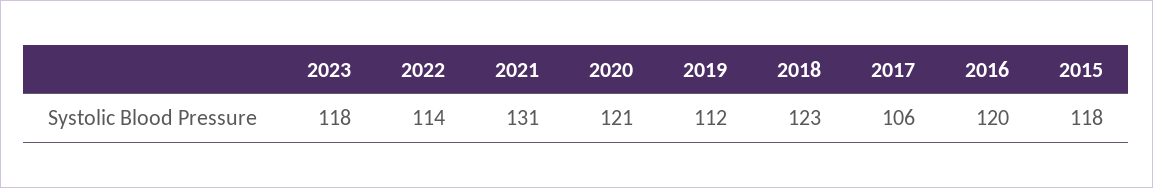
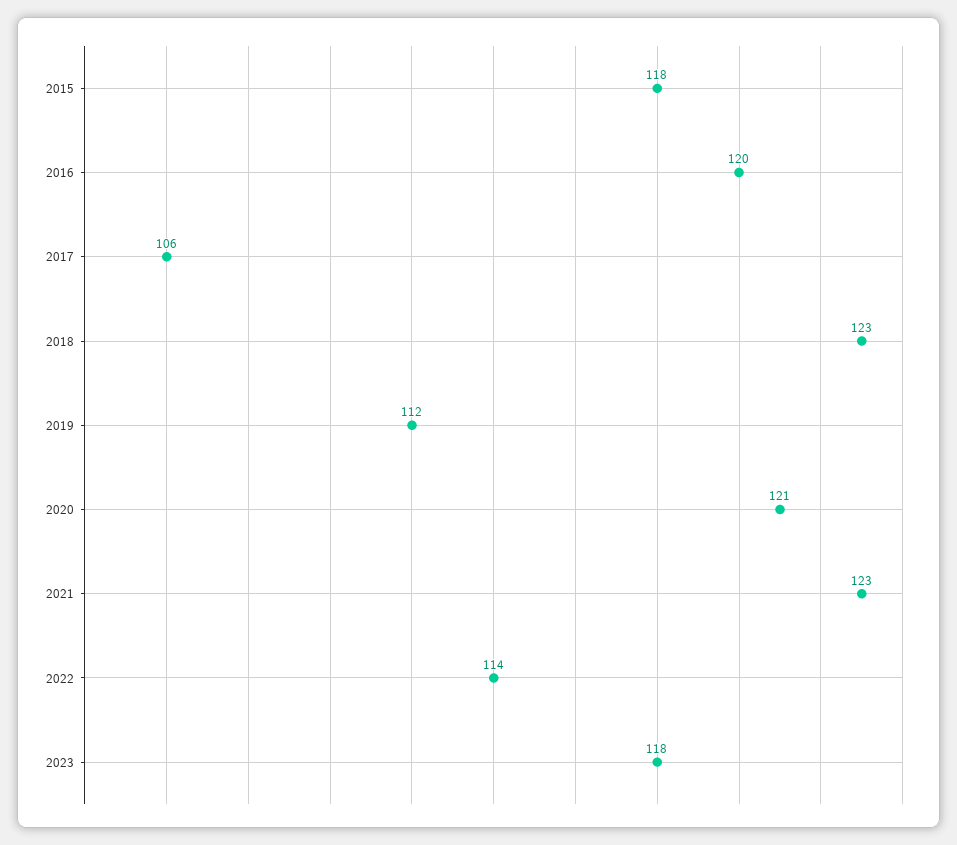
  {
    "2023": 118,
    "2022": 114,
-   "2021": 131,
+   "2021": 123,
    "2020": 121,
    "2019": 112,
    "2018": 123,
    "2017": 106,
    "2016": 120,
    "2015": 118
  }

